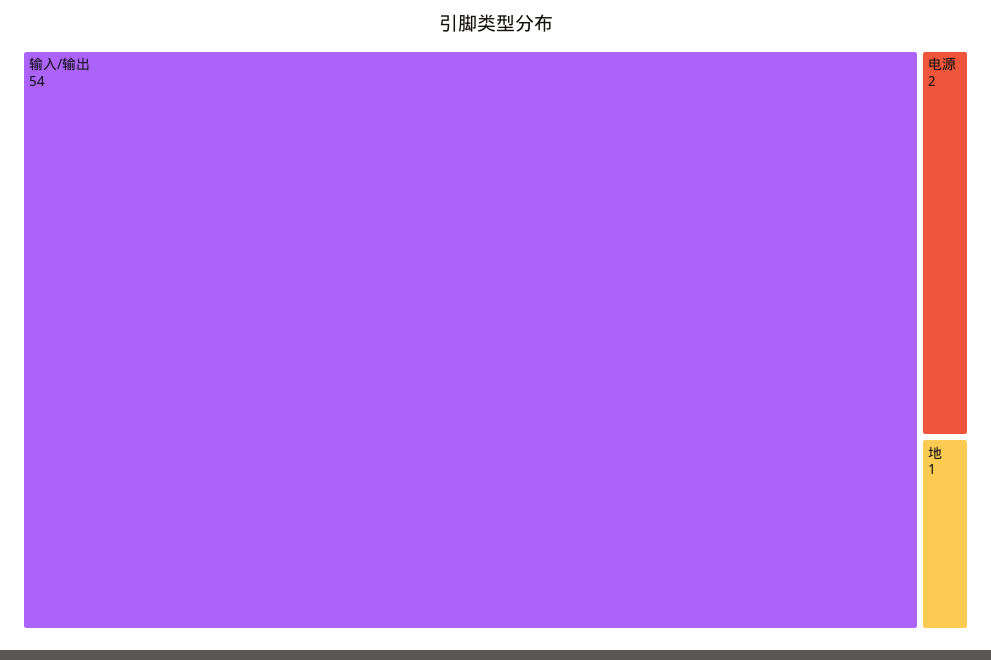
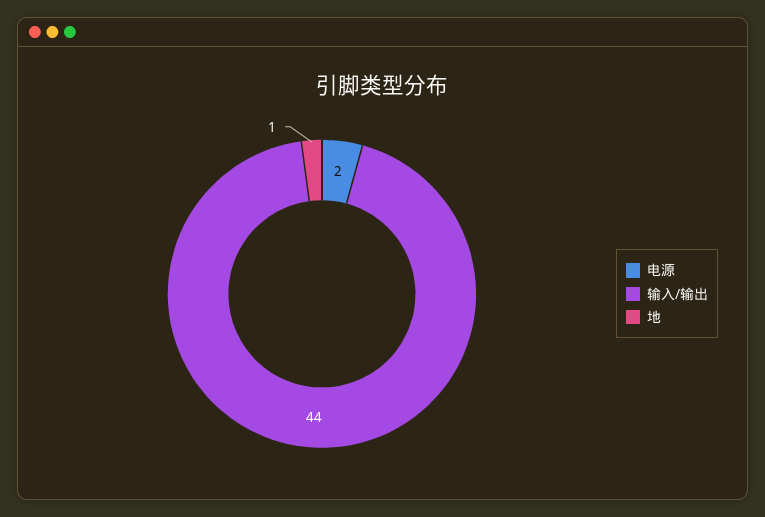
  {
-   "输入/输出": 54,
+   "输入/输出": 44,
    "电源": 2,
    "地": 1
  }

